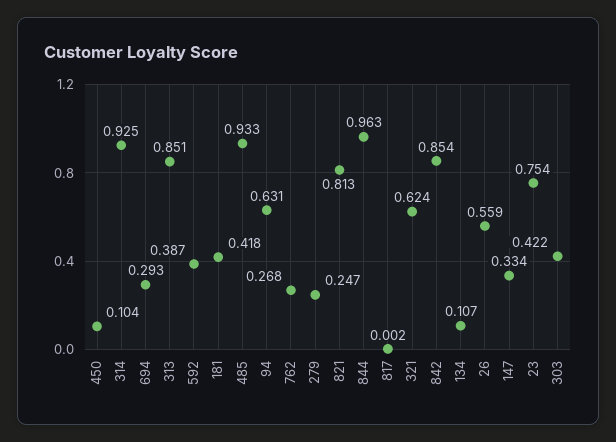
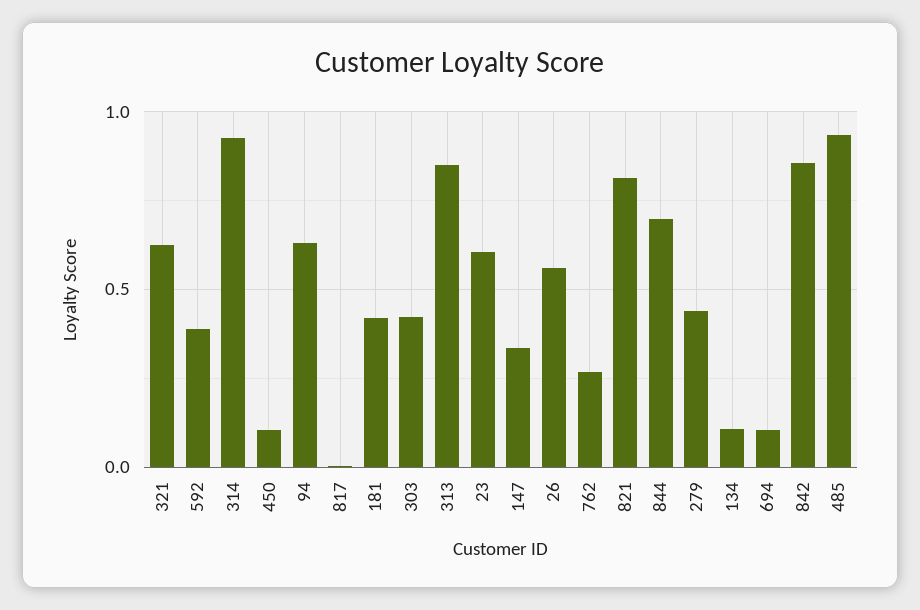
  {
    "450": 0.104,
    "314": 0.925,
-   "694": 0.293,
+   "694": 0.1,
    "313": 0.851,
    "592": 0.387,
    "181": 0.418,
    "485": 0.933,
    "94": 0.631,
    "762": 0.268,
-   "279": 0.247,
+   "279": 0.45,
    "821": 0.813,
-   "844": 0.963,
+   "844": 0.7,
    "817": 0.002,
    "321": 0.624,
    "842": 0.854,
    "134": 0.107,
    "26": 0.559,
    "147": 0.334,
-   "23": 0.754,
+   "23": 0.6,
    "303": 0.422
  }

